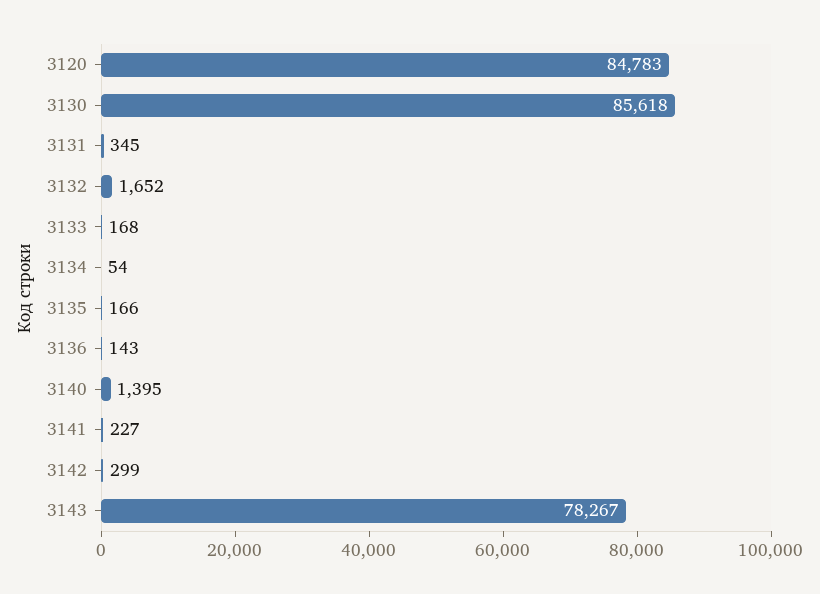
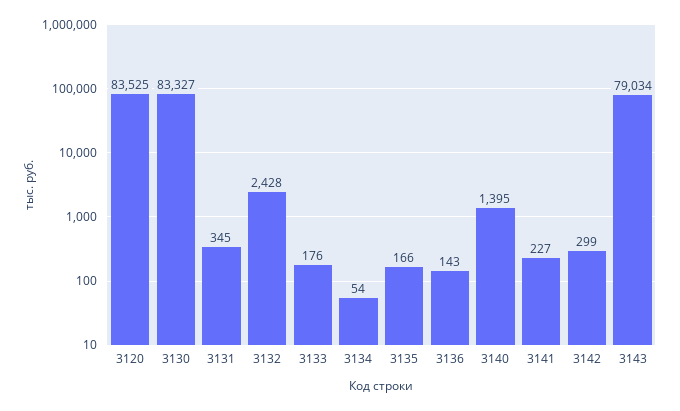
  {
-   "3120": 84783,
+   "3120": 83525,
-   "3130": 85618,
+   "3130": 83327,
    "3131": 345,
-   "3132": 1652,
+   "3132": 2428,
-   "3133": 168,
+   "3133": 176,
    "3134": 54,
    "3135": 166,
    "3136": 143,
    "3140": 1395,
    "3141": 227,
    "3142": 299,
-   "3143": 78267
+   "3143": 79034
  }

